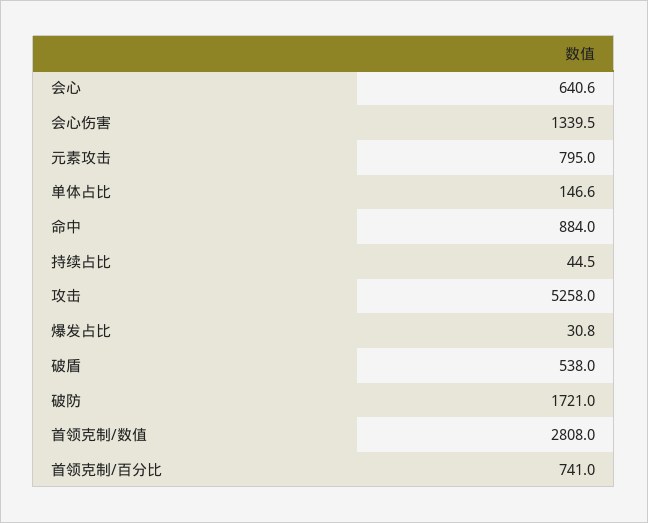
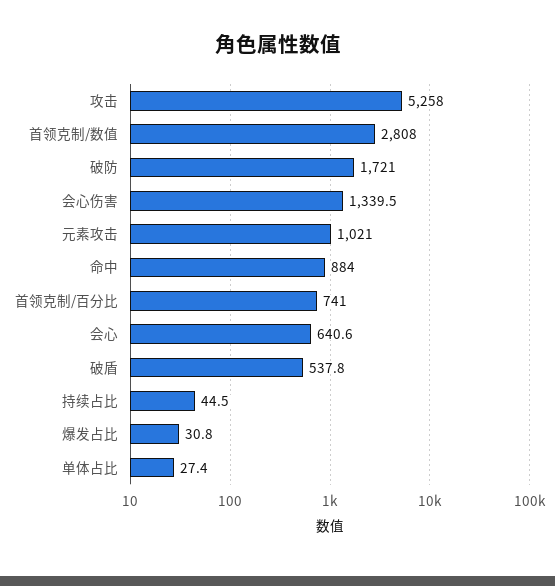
  {
    "会心": 640.6,
    "会心伤害": 1339.5,
-   "元素攻击": 795,
+   "元素攻击": 1021,
-   "单体占比": 146.6,
+   "单体占比": 27.4,
    "命中": 884,
    "持续占比": 44.5,
    "攻击": 5258,
    "爆发占比": 30.8,
-   "破盾": 538,
+   "破盾": 537.8,
    "破防": 1721,
    "首领克制/数值": 2808,
    "首领克制/百分比": 741
  }

